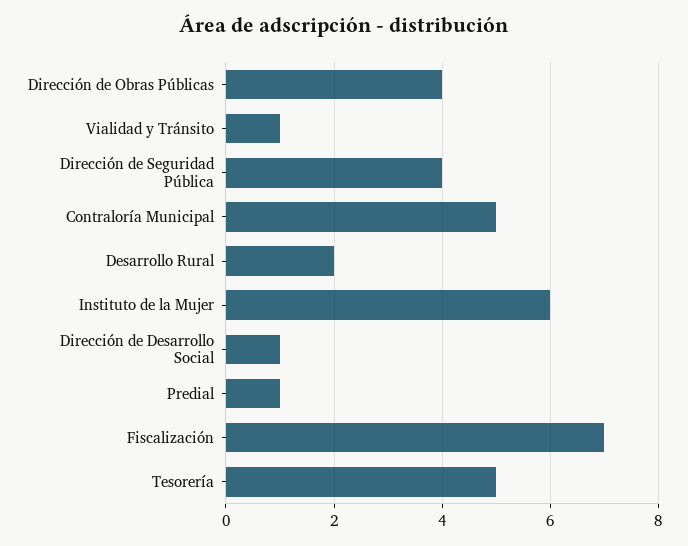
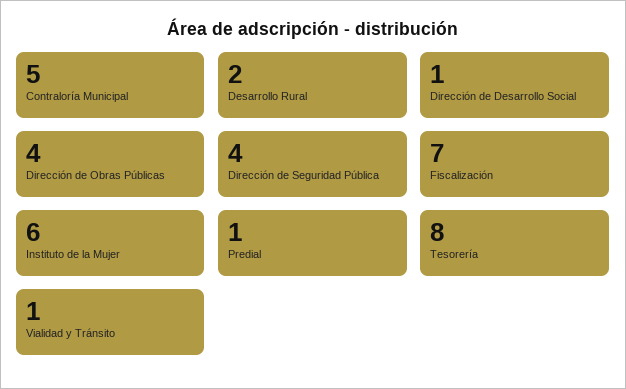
  {
    "Dirección de Obras Públicas": 4,
    "Vialidad y Tránsito": 1,
    "Dirección de Seguridad Pública": 4,
    "Contraloría Municipal": 5,
    "Desarrollo Rural": 2,
    "Instituto de la Mujer": 6,
    "Dirección de Desarrollo Social": 1,
    "Predial": 1,
    "Fiscalización": 7,
-   "Tesorería": 5
+   "Tesorería": 8
  }

